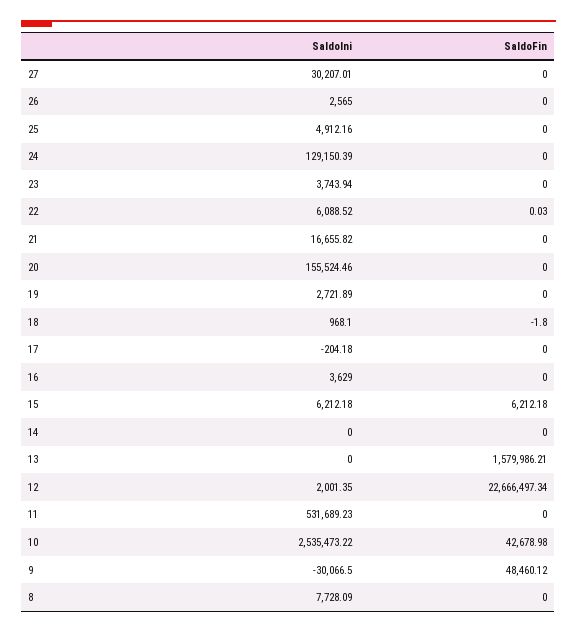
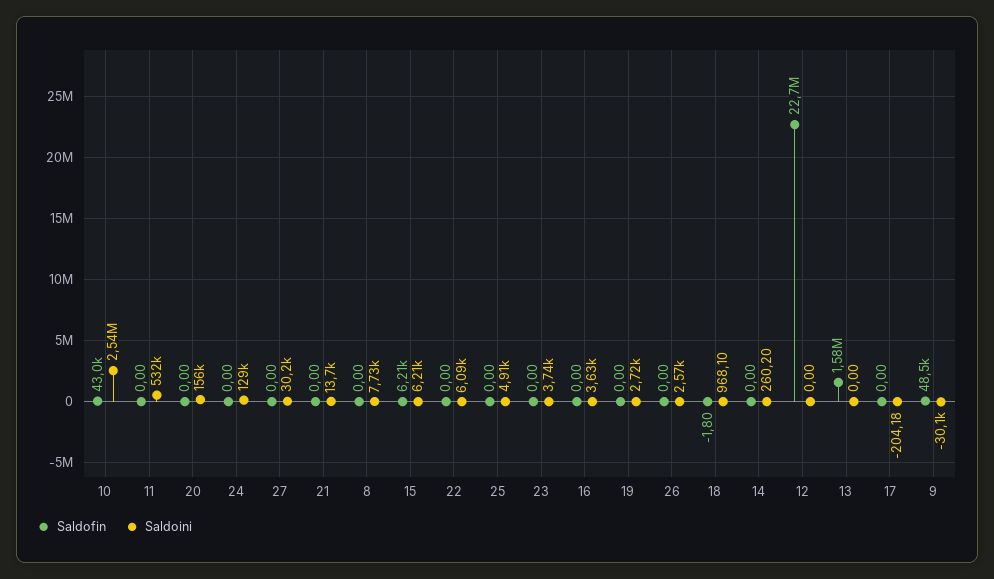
  {
    "SaldoIni": {
      "27": 30207.01,
      "26": 2565,
      "25": 4912.16,
      "24": 129150.39,
      "23": 3743.94,
      "22": 6088.52,
-     "21": 16655.82,
+     "21": 13700,
      "20": 155524.46,
      "19": 2721.89,
      "18": 968.1,
      "17": -204.18,
      "16": 3629,
      "15": 6212.18,
-     "14": 0,
+     "14": 260.2,
      "13": 0,
-     "12": 2001.35,
+     "12": 0,
      "11": 531689.23,
      "10": 2535473.22,
      "9": -30066.5,
      "8": 7728.09
    },
    "SaldoFin": {
      "27": 0,
      "26": 0,
      "25": 0,
      "24": 0,
      "23": 0,
-     "22": 0.03,
+     "22": 0,
      "21": 0,
      "20": 0,
      "19": 0,
      "18": -1.8,
      "17": 0,
      "16": 0,
      "15": 6212.18,
      "14": 0,
      "13": 1579986.21,
      "12": 22666497.34,
      "11": 0,
-     "10": 42678.98,
+     "10": 43000,
      "9": 48460.12,
      "8": 0
    }
  }

